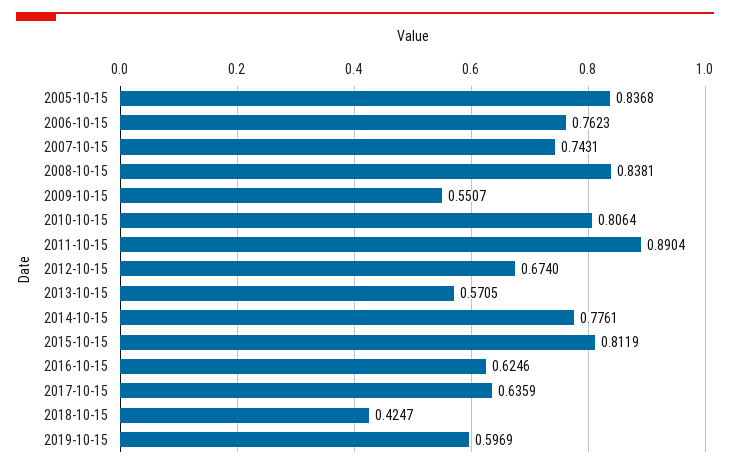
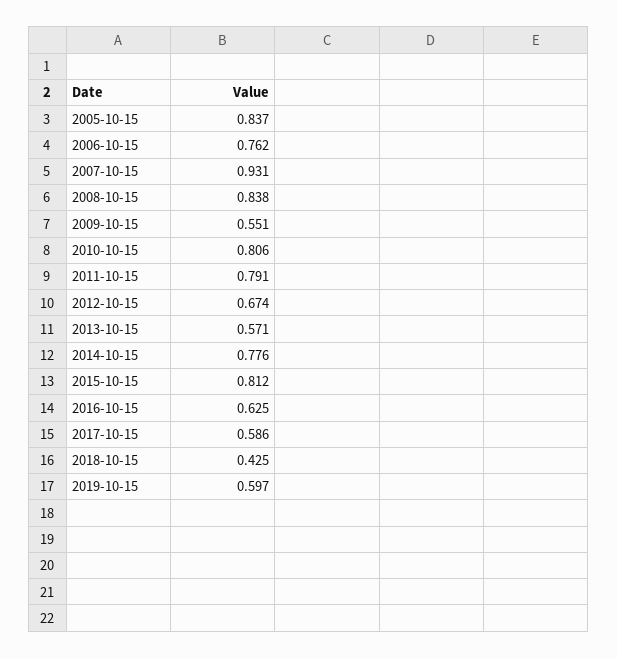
  {
    "2005-10-15": 0.8368,
    "2006-10-15": 0.7623,
-   "2007-10-15": 0.7431,
+   "2007-10-15": 0.931,
    "2008-10-15": 0.8381,
    "2009-10-15": 0.5507,
    "2010-10-15": 0.8064,
-   "2011-10-15": 0.8904,
+   "2011-10-15": 0.791,
    "2012-10-15": 0.674,
    "2013-10-15": 0.5705,
    "2014-10-15": 0.7761,
    "2015-10-15": 0.8119,
    "2016-10-15": 0.6246,
-   "2017-10-15": 0.6359,
+   "2017-10-15": 0.586,
    "2018-10-15": 0.4247,
    "2019-10-15": 0.5969
  }

